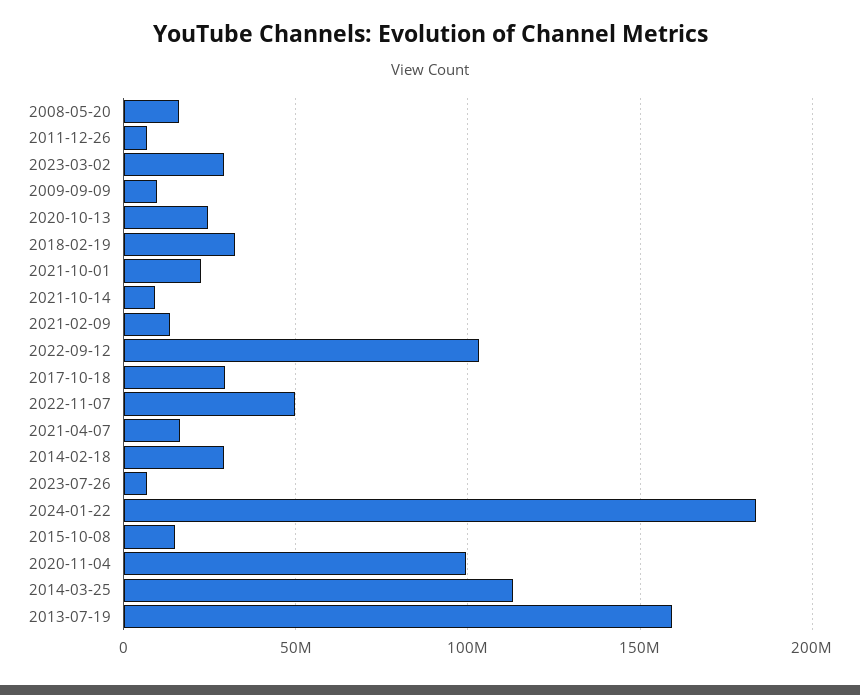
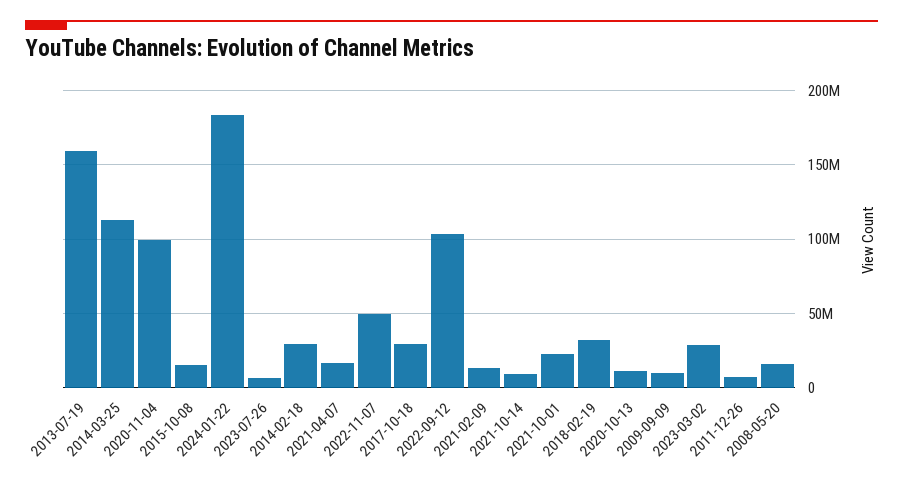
  {
    "2008-05-20": 15000000,
    "2011-12-26": 5000000,
    "2023-03-02": 30000000,
    "2009-09-09": 10000000,
-   "2020-10-13": 25000000,
+   "2020-10-13": 10000000,
    "2018-02-19": 30000000,
    "2021-10-01": 20000000,
    "2021-10-14": 10000000,
    "2021-02-09": 15000000,
    "2022-09-12": 105000000,
    "2017-10-18": 30000000,
    "2022-11-07": 50000000,
    "2021-04-07": 15000000,
    "2014-02-18": 30000000,
    "2023-07-26": 5000000,
    "2024-01-22": 185000000,
    "2015-10-08": 15000000,
    "2020-11-04": 100000000,
    "2014-03-25": 115000000,
    "2013-07-19": 160000000
  }

